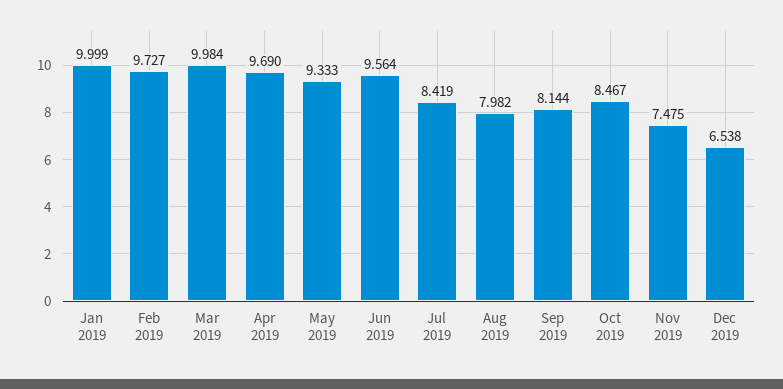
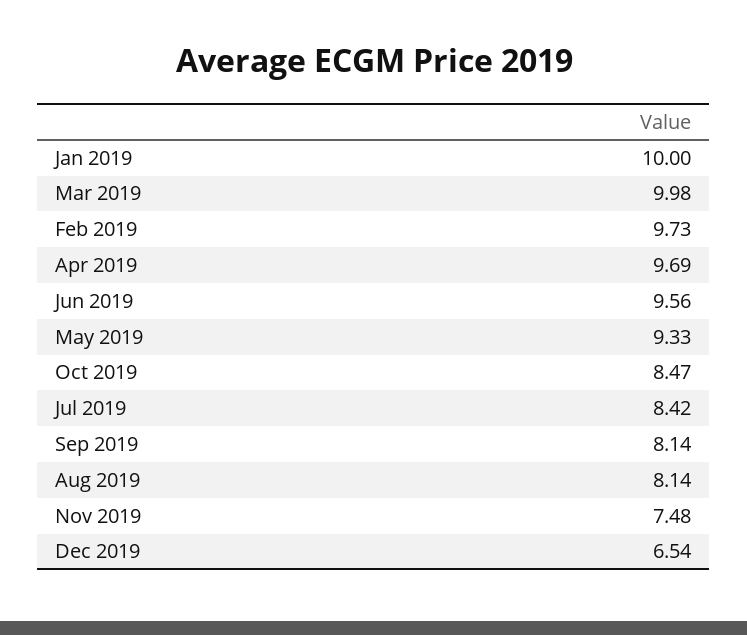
  {
    "Jan 2019": 9.999,
    "Feb 2019": 9.727,
    "Mar 2019": 9.984,
    "Apr 2019": 9.69,
    "May 2019": 9.333,
    "Jun 2019": 9.564,
    "Jul 2019": 8.419,
-   "Aug 2019": 7.982,
+   "Aug 2019": 8.14,
    "Sep 2019": 8.144,
    "Oct 2019": 8.467,
    "Nov 2019": 7.475,
    "Dec 2019": 6.538
  }

